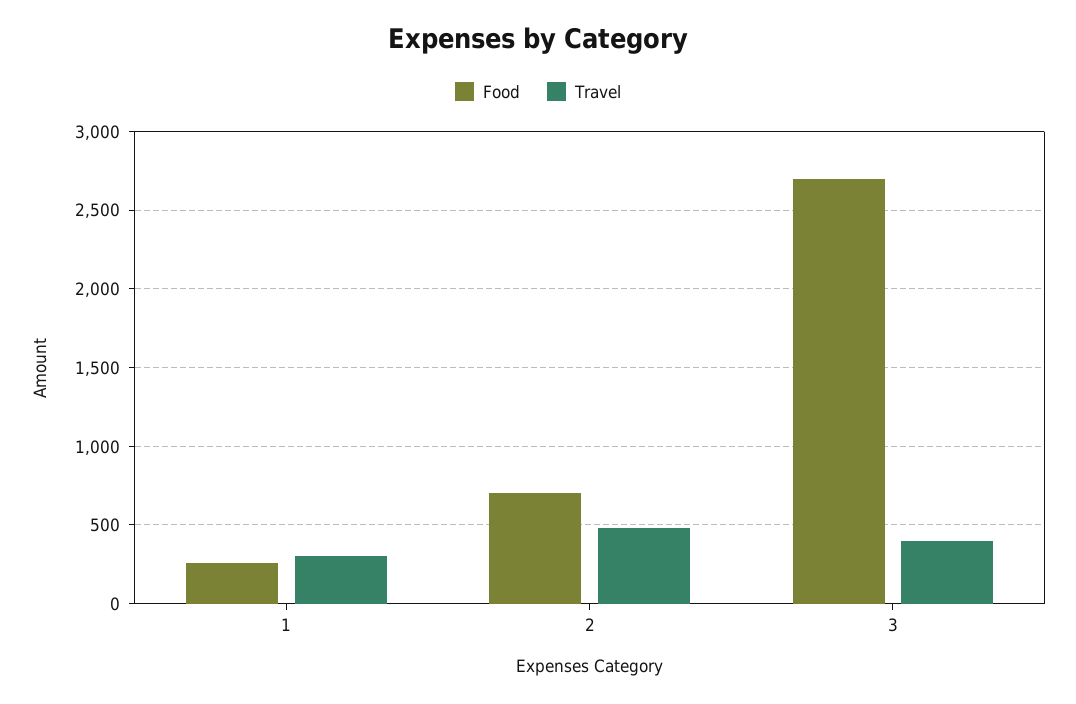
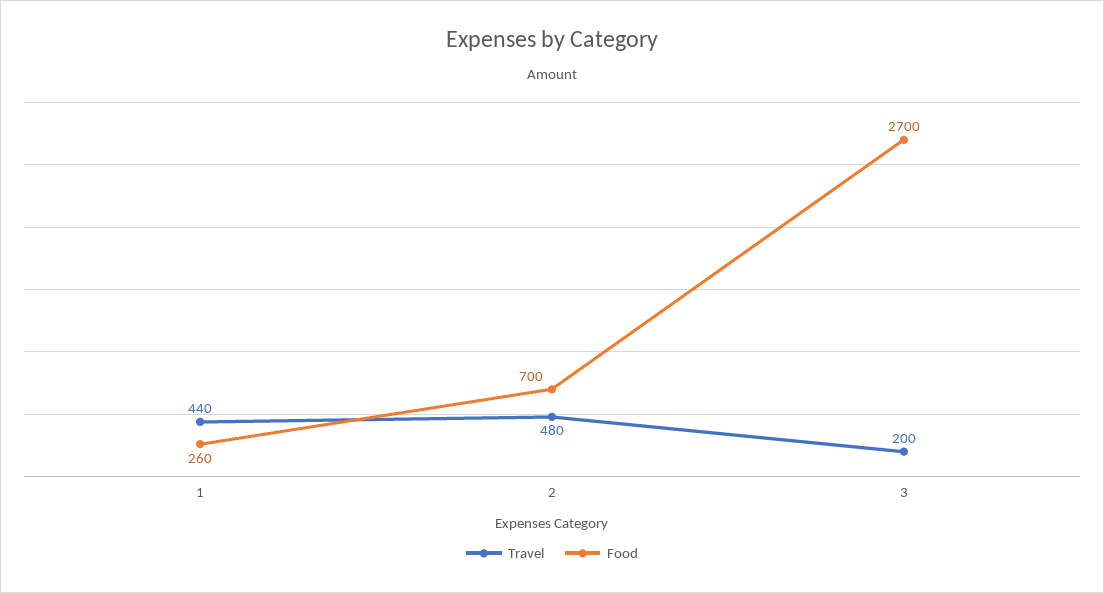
  {
    "Food": {
      "1": 260,
      "2": 700,
      "3": 2700
    },
    "Travel": {
-     "1": 300,
+     "1": 440,
      "2": 480,
-     "3": 400
+     "3": 200
    }
  }

